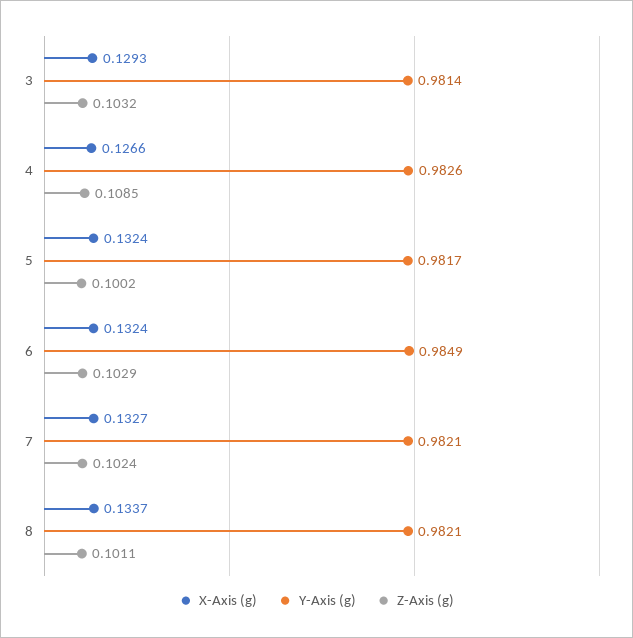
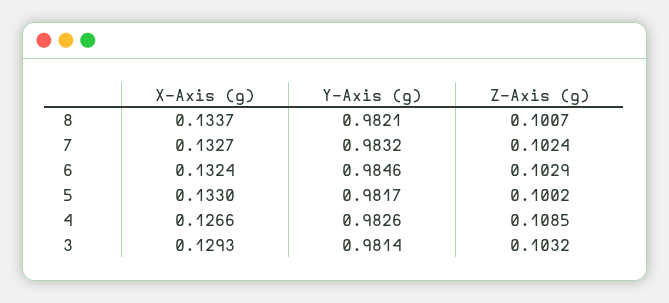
  {
    "X-Axis (g)": {
      "3": 0.1293,
      "4": 0.1266,
-     "5": 0.1324,
+     "5": 0.133,
      "6": 0.1324,
      "7": 0.1327,
      "8": 0.1337
    },
    "Y-Axis (g)": {
      "3": 0.9814,
      "4": 0.9826,
      "5": 0.9817,
-     "6": 0.9849,
+     "6": 0.9846,
-     "7": 0.9821,
+     "7": 0.9832,
      "8": 0.9821
    },
    "Z-Axis (g)": {
      "3": 0.1032,
      "4": 0.1085,
      "5": 0.1002,
      "6": 0.1029,
      "7": 0.1024,
-     "8": 0.1011
+     "8": 0.1007
    }
  }

